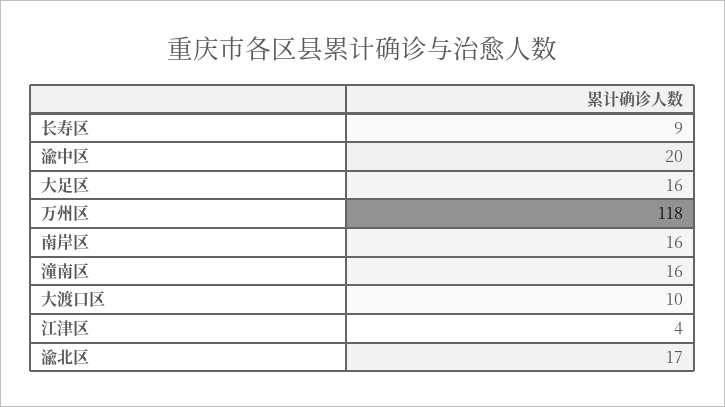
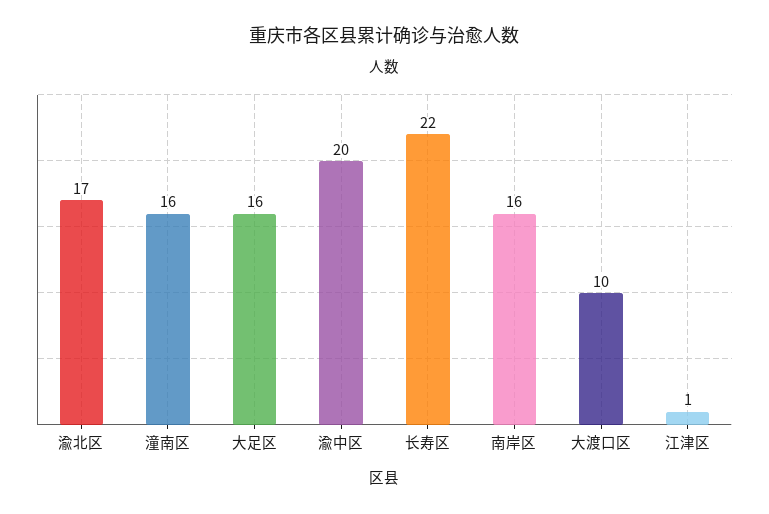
  {
-   "长寿区": 9,
+   "长寿区": 22,
    "渝中区": 20,
    "大足区": 16,
-   "万州区": 118,
    "南岸区": 16,
    "潼南区": 16,
    "大渡口区": 10,
-   "江津区": 4,
+   "江津区": 1,
    "渝北区": 17
  }

